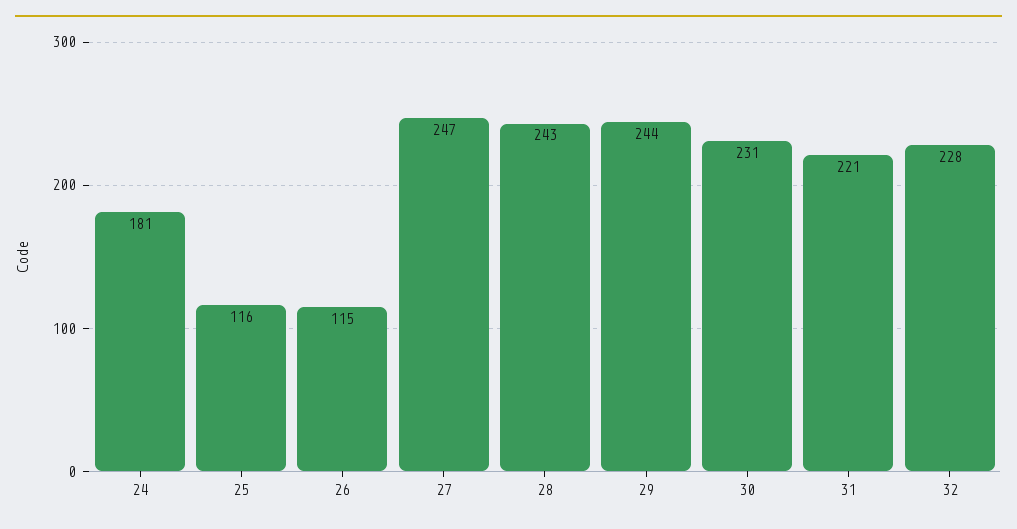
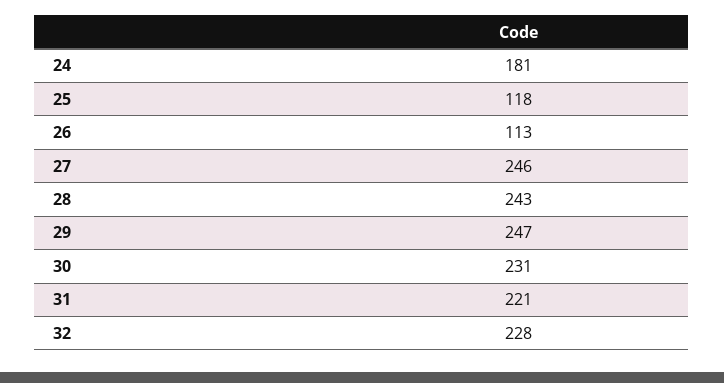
  {
    "24": 181,
-   "25": 116,
+   "25": 118,
-   "26": 115,
+   "26": 113,
-   "27": 247,
+   "27": 246,
    "28": 243,
-   "29": 244,
+   "29": 247,
    "30": 231,
    "31": 221,
    "32": 228
  }

